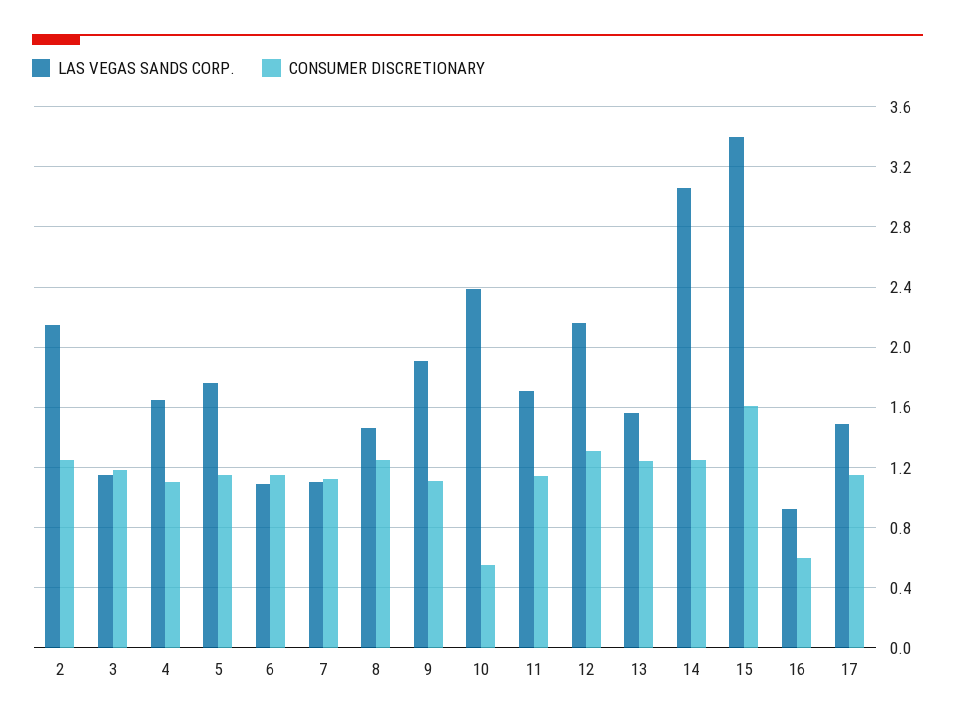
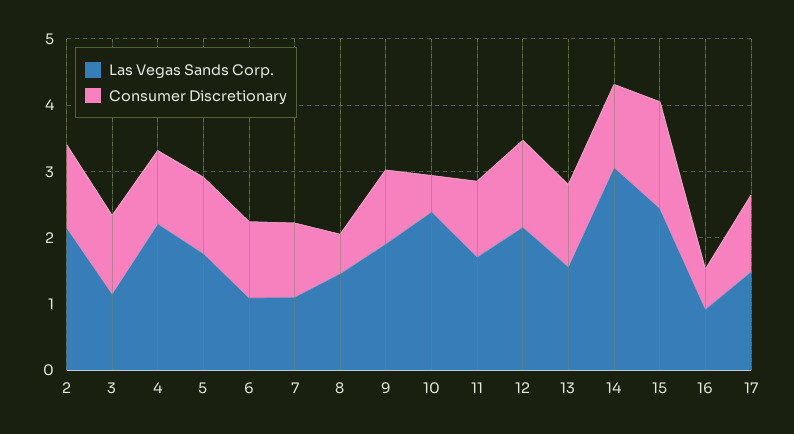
  {
    "LAS VEGAS SANDS CORP.": {
      "2": 2.15,
      "3": 1.15,
-     "4": 1.65,
+     "4": 2.2,
      "5": 1.75,
      "6": 1.1,
      "7": 1.1,
      "8": 1.45,
      "9": 1.9,
      "10": 2.4,
      "11": 1.7,
      "12": 2.15,
      "13": 1.55,
      "14": 3.05,
-     "15": 3.4,
+     "15": 2.4,
      "16": 0.9,
      "17": 1.5
    },
    "CONSUMER DISCRETIONARY": {
      "2": 1.25,
      "3": 1.2,
      "4": 1.1,
      "5": 1.15,
      "6": 1.15,
      "7": 1.1,
-     "8": 1.25,
+     "8": 0.6,
      "9": 1.1,
      "10": 0.55,
      "11": 1.15,
      "12": 1.3,
      "13": 1.25,
      "14": 1.25,
      "15": 1.6,
      "16": 0.6,
      "17": 1.15
    }
  }

